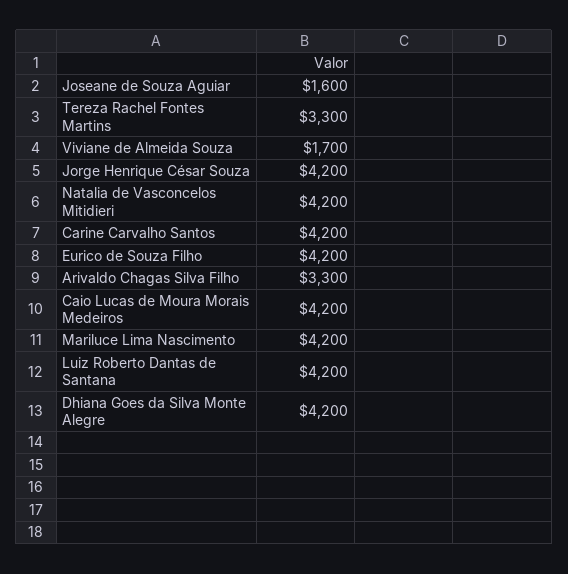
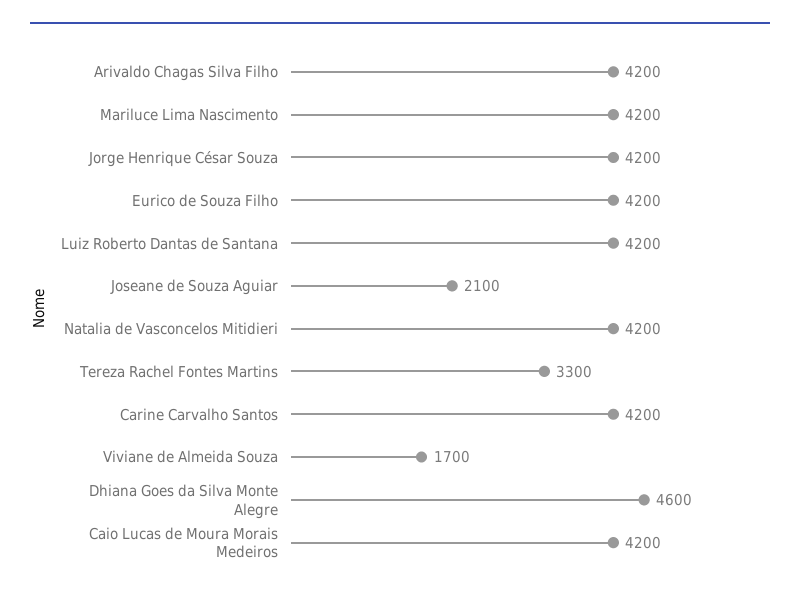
  {
-   "Joseane de Souza Aguiar": 1600,
+   "Joseane de Souza Aguiar": 2100,
    "Tereza Rachel Fontes Martins": 3300,
    "Viviane de Almeida Souza": 1700,
    "Jorge Henrique César Souza": 4200,
    "Natalia de Vasconcelos Mitidieri": 4200,
    "Carine Carvalho Santos": 4200,
    "Eurico de Souza Filho": 4200,
-   "Arivaldo Chagas Silva Filho": 3300,
+   "Arivaldo Chagas Silva Filho": 4200,
    "Caio Lucas de Moura Morais Medeiros": 4200,
    "Mariluce Lima Nascimento": 4200,
    "Luiz Roberto Dantas de Santana": 4200,
-   "Dhiana Goes da Silva Monte Alegre": 4200
+   "Dhiana Goes da Silva Monte Alegre": 4600
  }

